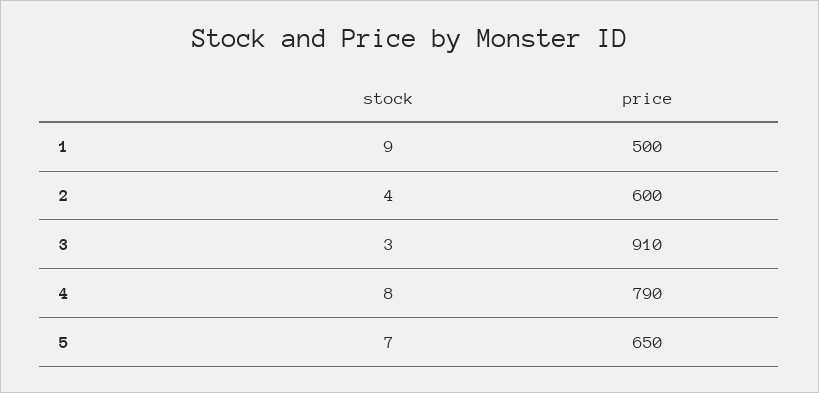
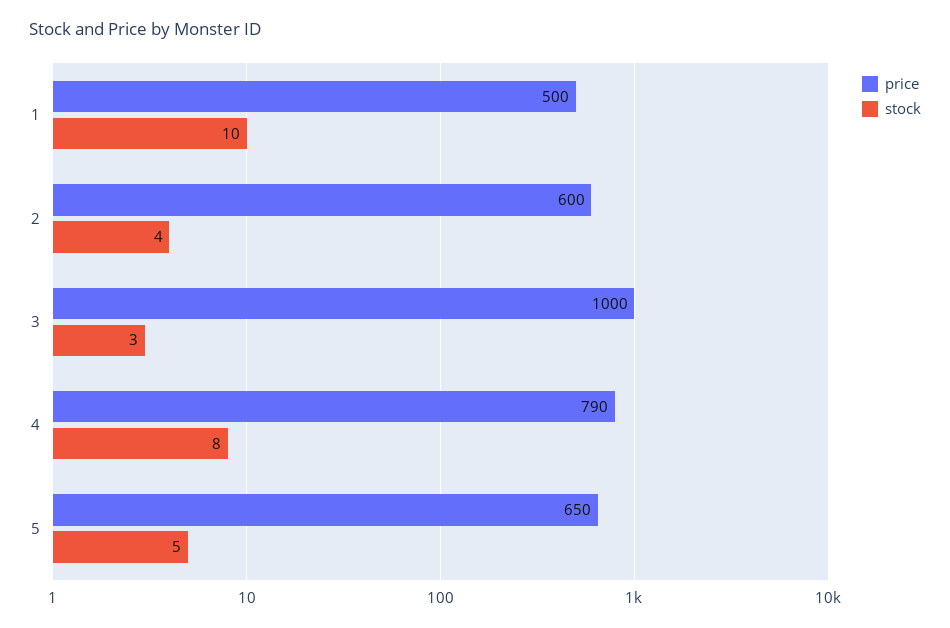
  {
    "stock": {
-     "1": 9,
+     "1": 10,
      "2": 4,
      "3": 3,
      "4": 8,
-     "5": 7
+     "5": 5
    },
    "price": {
      "1": 500,
      "2": 600,
-     "3": 910,
+     "3": 1000,
      "4": 790,
      "5": 650
    }
  }

